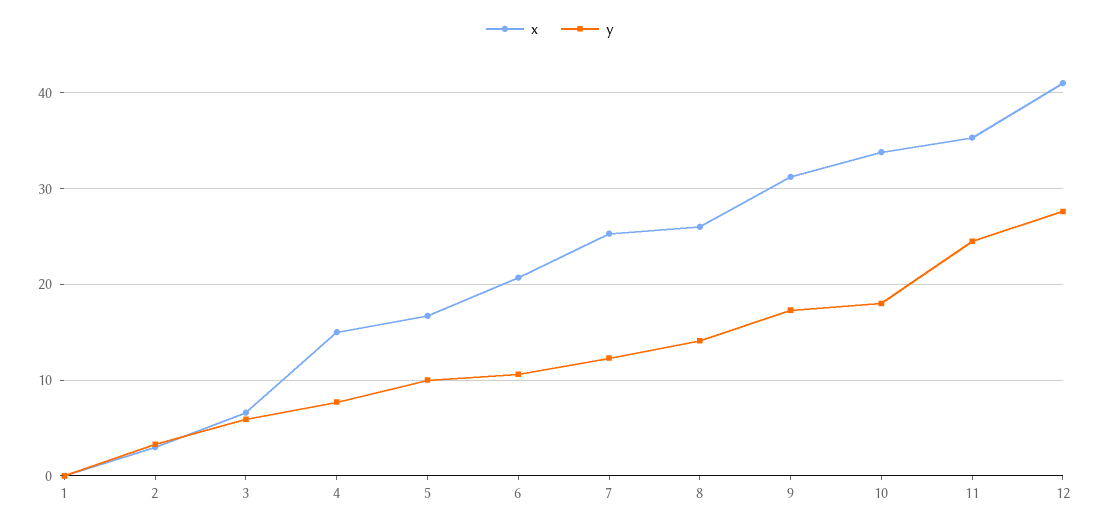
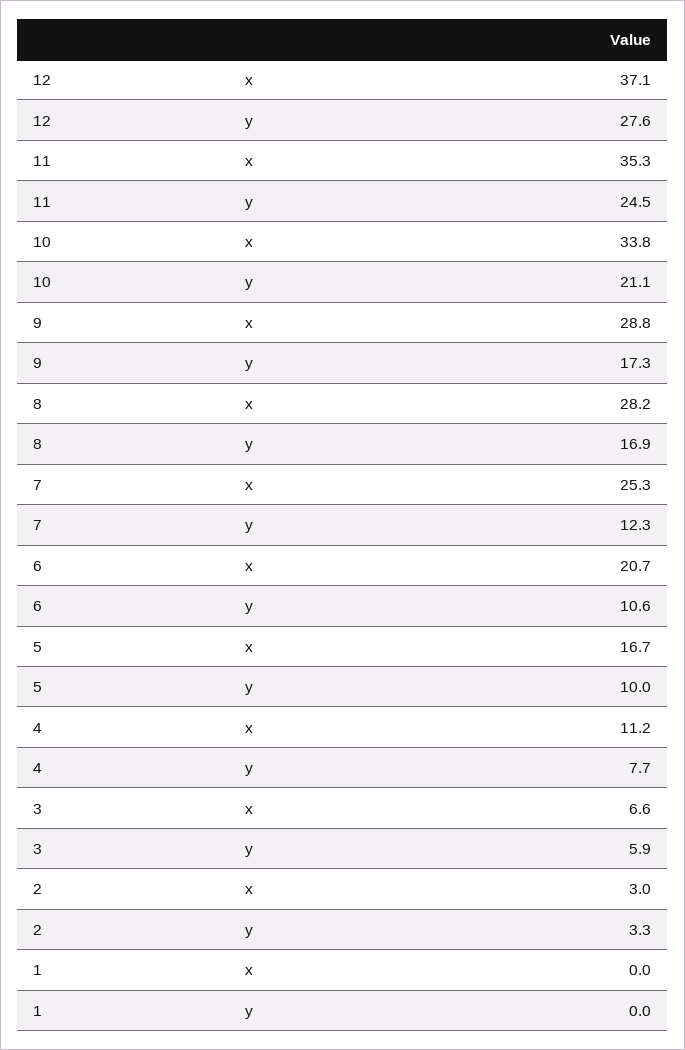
  {
    "x": {
      "1": 0,
      "2": 3,
      "3": 6.6,
-     "4": 15,
+     "4": 11.2,
      "5": 16.7,
      "6": 20.7,
      "7": 25.3,
-     "8": 26,
+     "8": 28.2,
-     "9": 31,
+     "9": 28.8,
      "10": 33.8,
      "11": 35.3,
-     "12": 41
+     "12": 37.1
    },
    "y": {
      "1": 0,
      "2": 3.3,
      "3": 5.9,
      "4": 7.7,
      "5": 10,
      "6": 10.6,
      "7": 12.3,
-     "8": 14,
+     "8": 16.9,
      "9": 17.3,
-     "10": 18,
+     "10": 21.1,
      "11": 24.5,
      "12": 27.6
    }
  }

